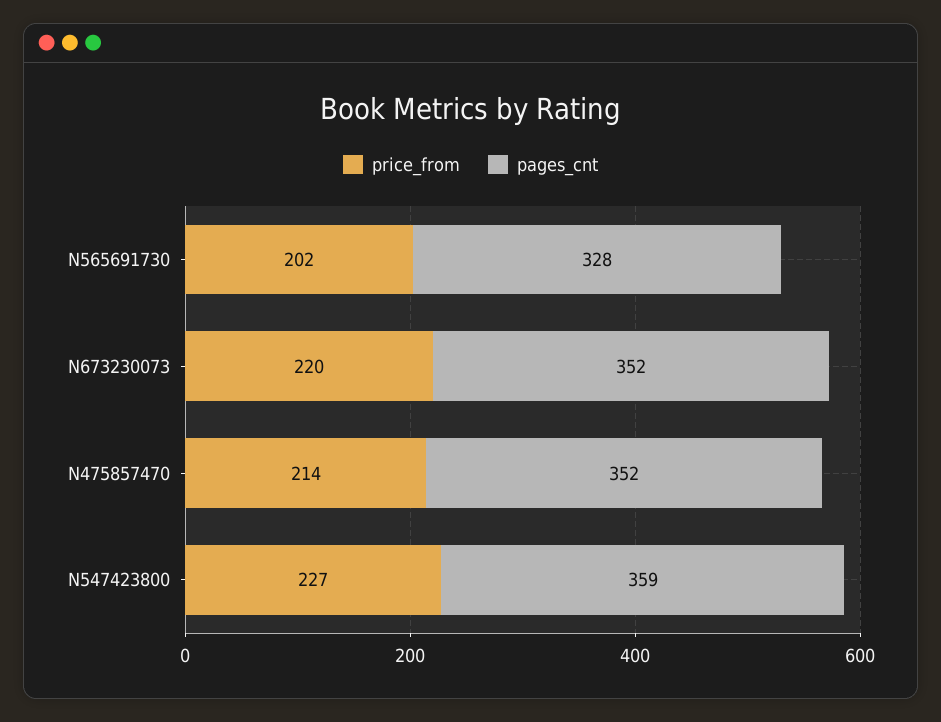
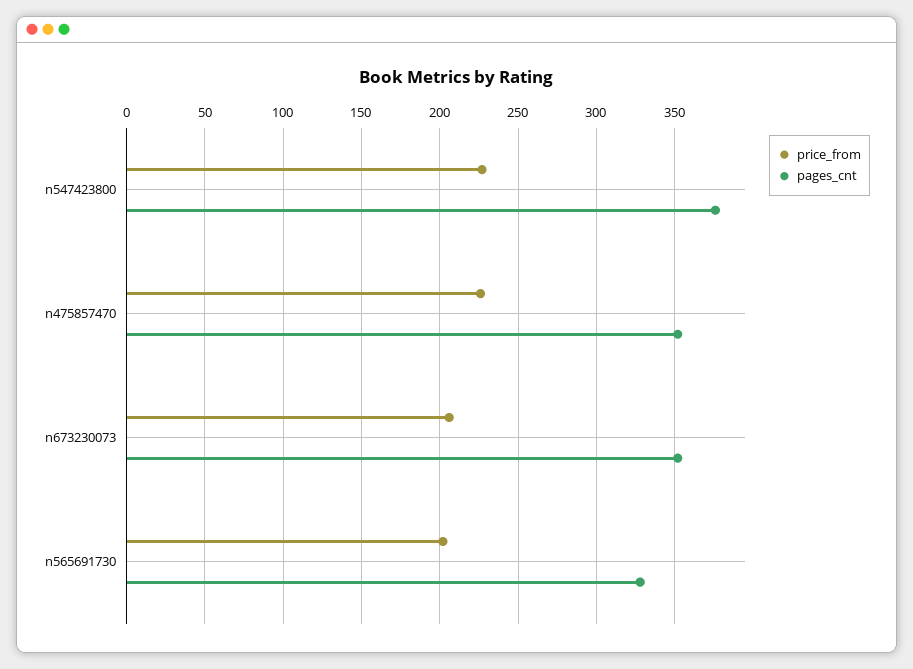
  {
    "price_from": {
      "N565691730": 202,
-     "N673230073": 220,
+     "N673230073": 205,
-     "N475857470": 214,
+     "N475857470": 225,
      "N547423800": 227
    },
    "pages_cnt": {
      "N565691730": 328,
      "N673230073": 352,
      "N475857470": 352,
-     "N547423800": 359
+     "N547423800": 375
    }
  }

